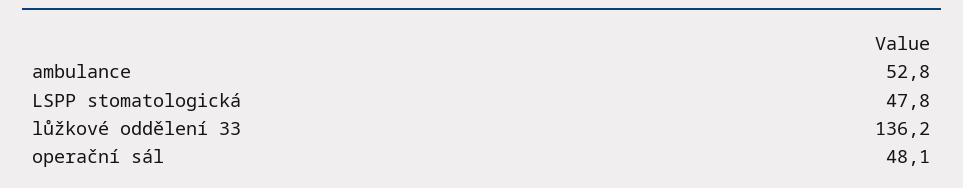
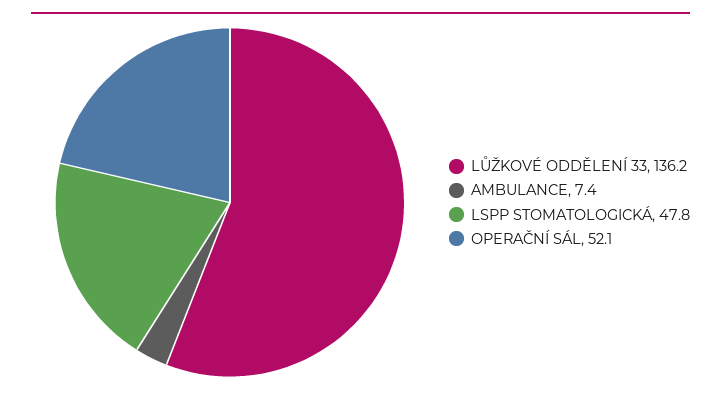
  {
-   "ambulance": 52.8,
+   "ambulance": 7.4,
    "LSPP stomatologická": 47.8,
    "lůžkové oddělení 33": 136.2,
-   "operační sál": 48.1
+   "operační sál": 52.1
  }

